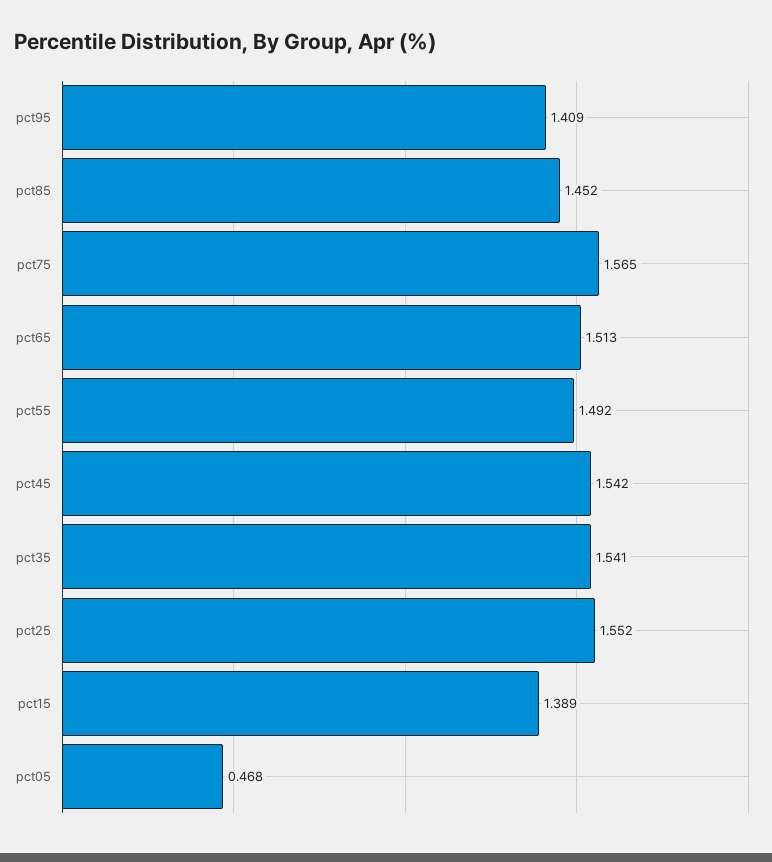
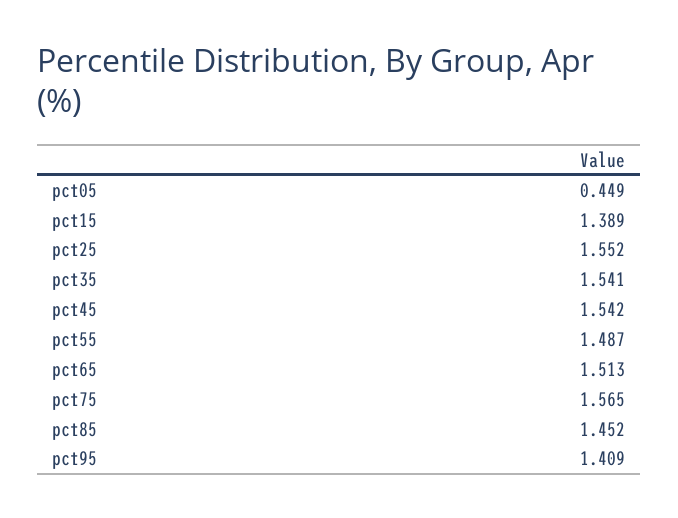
  {
    "pct95": 1.409,
    "pct85": 1.452,
    "pct75": 1.565,
    "pct65": 1.513,
-   "pct55": 1.492,
+   "pct55": 1.487,
    "pct45": 1.542,
    "pct35": 1.541,
    "pct25": 1.552,
    "pct15": 1.389,
-   "pct05": 0.468
+   "pct05": 0.449
  }

